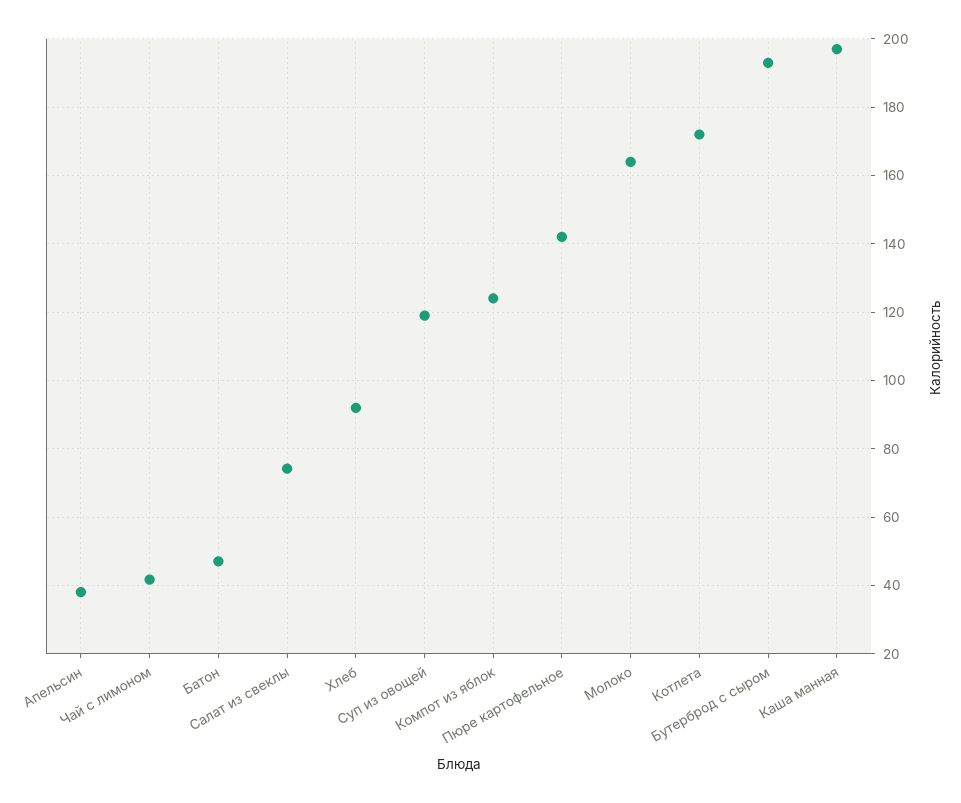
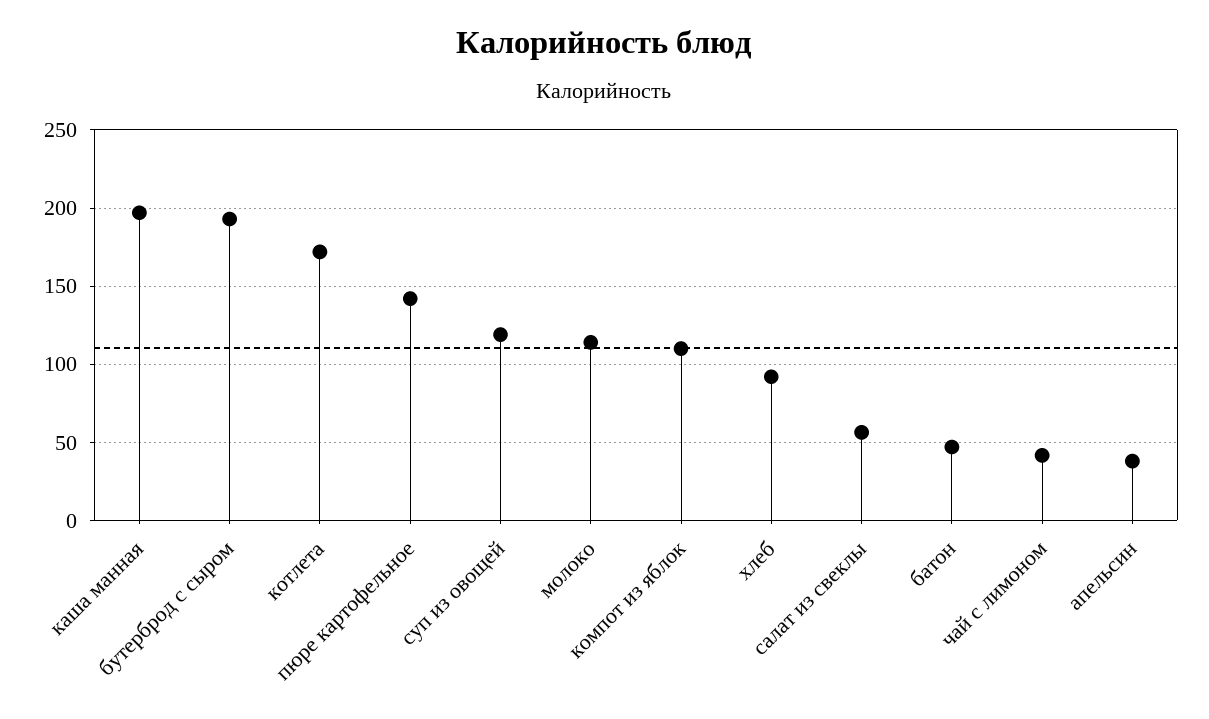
  {
    "Апельсин": 38,
    "Чай с лимоном": 42,
    "Батон": 48,
-   "Салат из свеклы": 74,
+   "Салат из свеклы": 55,
    "Хлеб": 92,
    "Суп из овощей": 120,
-   "Компот из яблок": 124,
+   "Компот из яблок": 110,
    "Пюре картофельное": 142,
-   "Молоко": 164,
+   "Молоко": 115,
    "Котлета": 172,
    "Бутерброд с сыром": 194,
    "Каша манная": 198
  }

